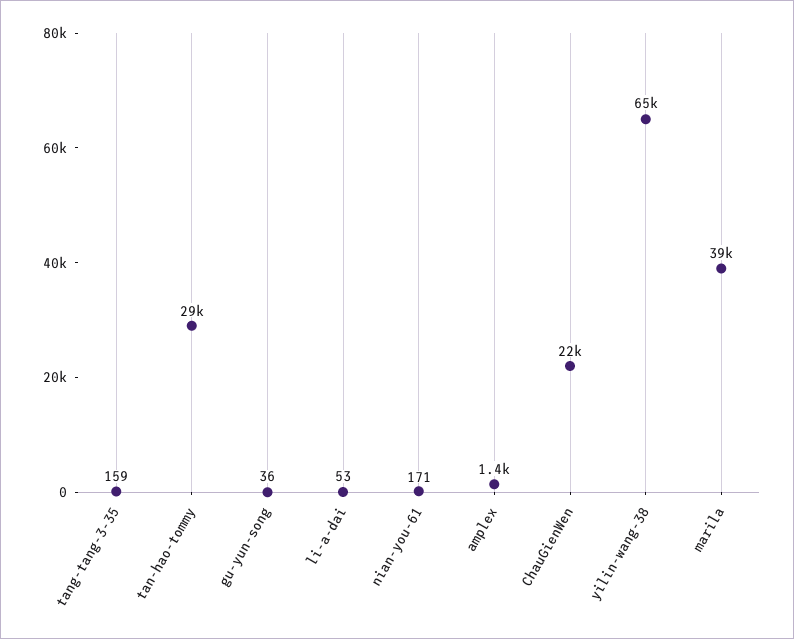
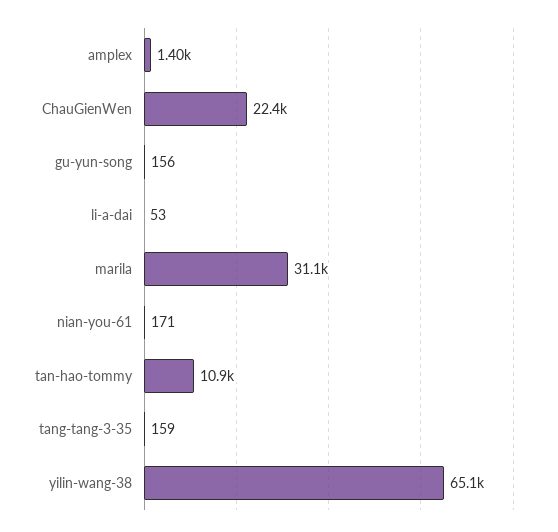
  {
    "tang-tang-3-35": 159,
-   "tan-hao-tommy": 29000,
+   "tan-hao-tommy": 10900,
-   "gu-yun-song": 36,
+   "gu-yun-song": 156,
    "li-a-dai": 53,
    "nian-you-61": 171,
    "amplex": 1400,
    "ChauGienWen": 22400,
    "yilin-wang-38": 65100,
-   "marila": 39000
+   "marila": 31100
  }

